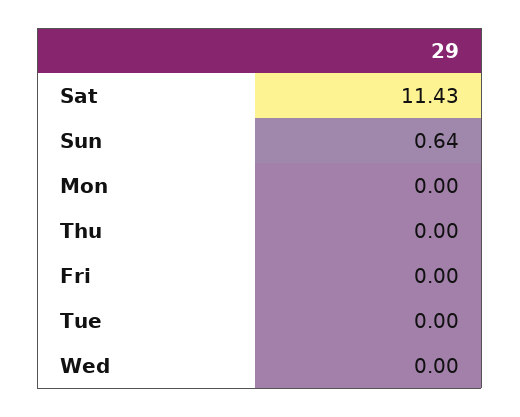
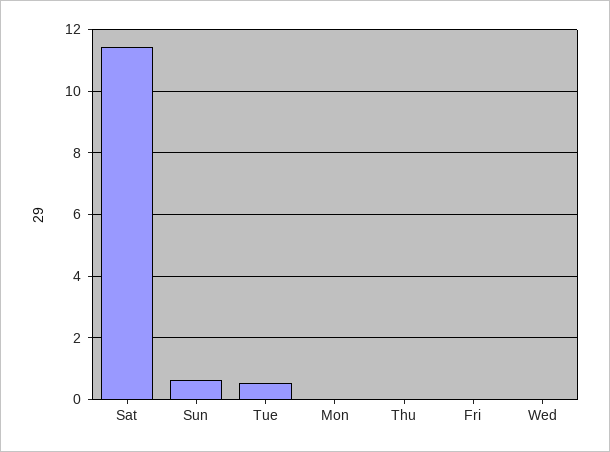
  {
    "Sat": 11.43,
    "Sun": 0.64,
    "Mon": 0,
    "Thu": 0,
    "Fri": 0,
-   "Tue": 0,
+   "Tue": 0.6,
    "Wed": 0
  }

